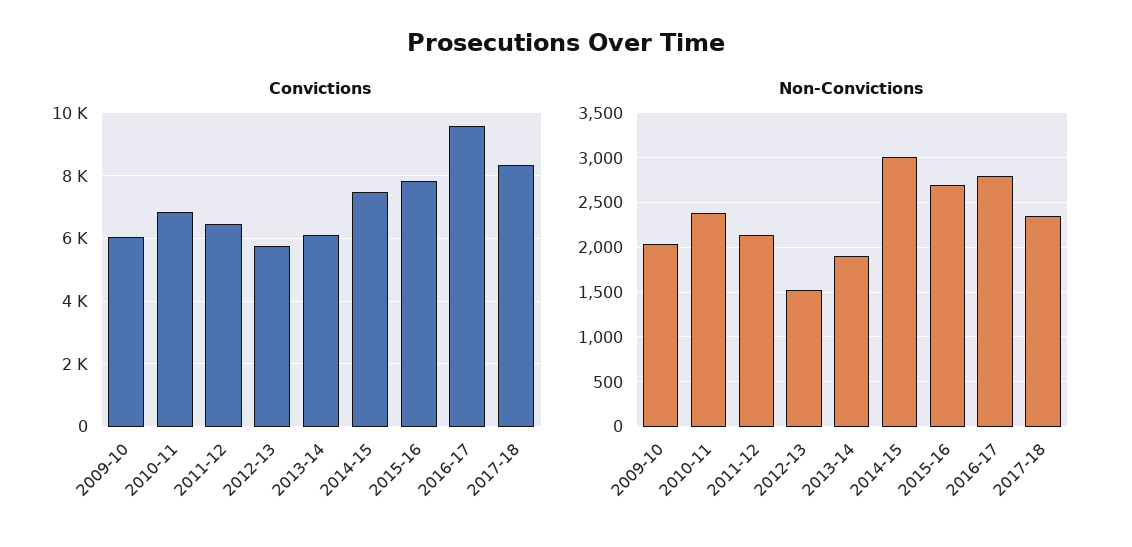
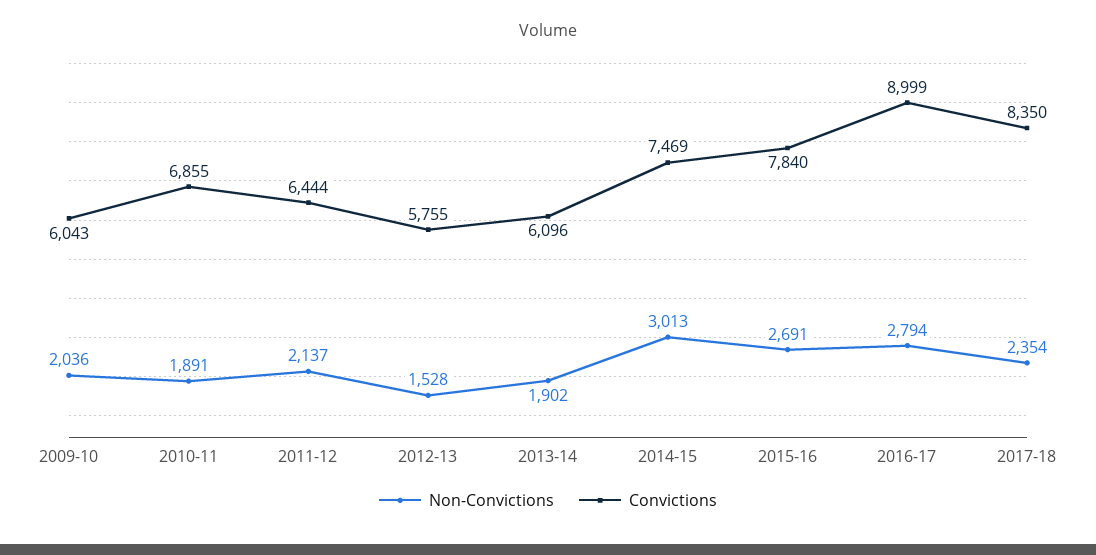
  {
    "Convictions": {
      "2009-10": 6043,
      "2010-11": 6855,
      "2011-12": 6444,
      "2012-13": 5755,
      "2013-14": 6096,
      "2014-15": 7469,
      "2015-16": 7840,
-     "2016-17": 9600,
+     "2016-17": 8999,
      "2017-18": 8350
    },
    "Non-Convictions": {
      "2009-10": 2036,
-     "2010-11": 2400,
+     "2010-11": 1891,
      "2011-12": 2137,
      "2012-13": 1528,
      "2013-14": 1902,
      "2014-15": 3013,
      "2015-16": 2691,
      "2016-17": 2794,
      "2017-18": 2354
    }
  }

